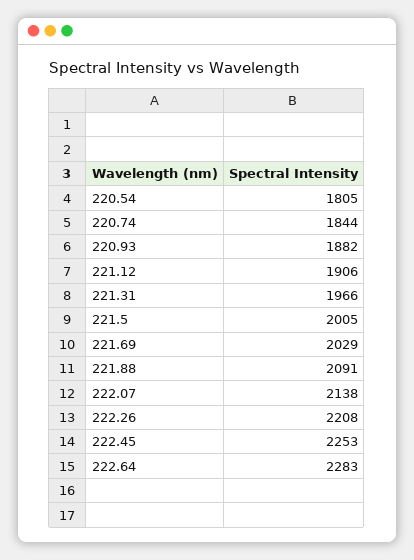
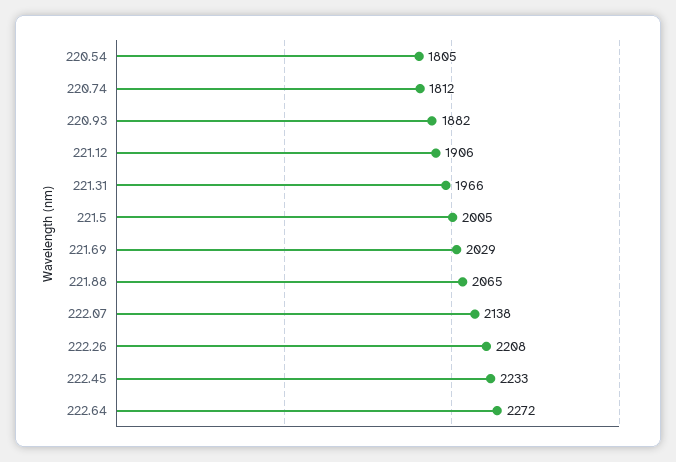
  {
    "220.54": 1805,
-   "220.74": 1844,
+   "220.74": 1812,
    "220.93": 1882,
    "221.12": 1906,
    "221.31": 1966,
    "221.5": 2005,
    "221.69": 2029,
-   "221.88": 2091,
+   "221.88": 2065,
    "222.07": 2138,
    "222.26": 2208,
-   "222.45": 2253,
+   "222.45": 2233,
-   "222.64": 2283
+   "222.64": 2272
  }

